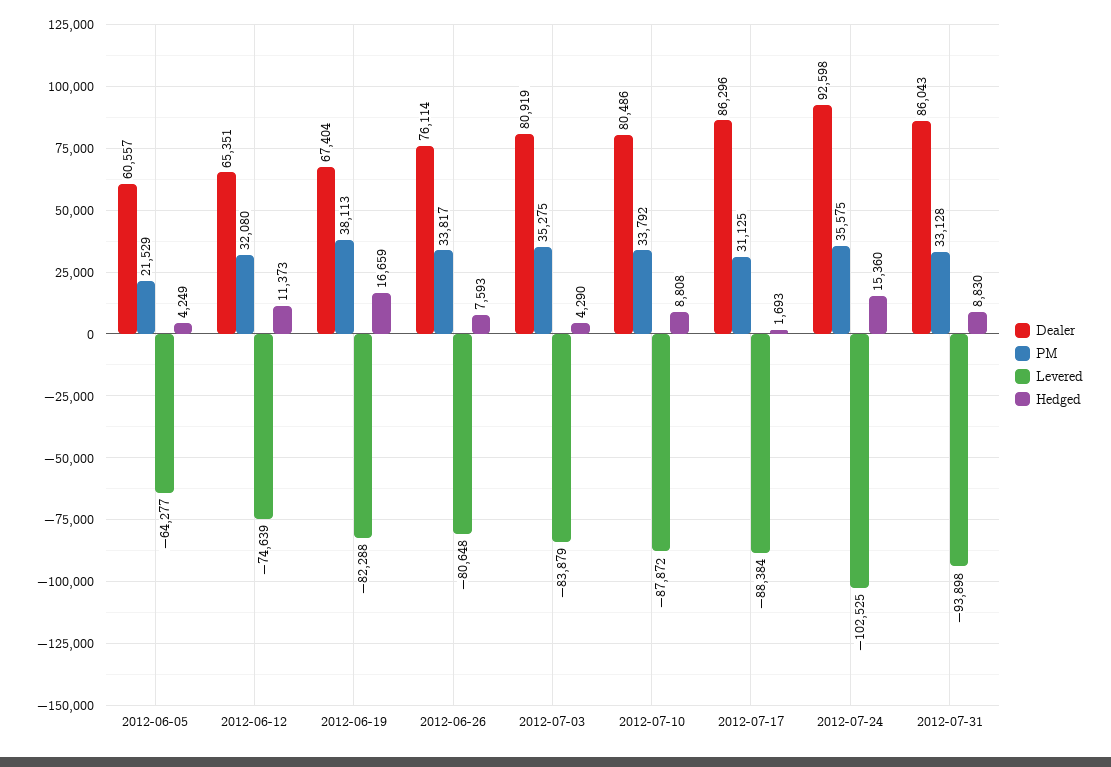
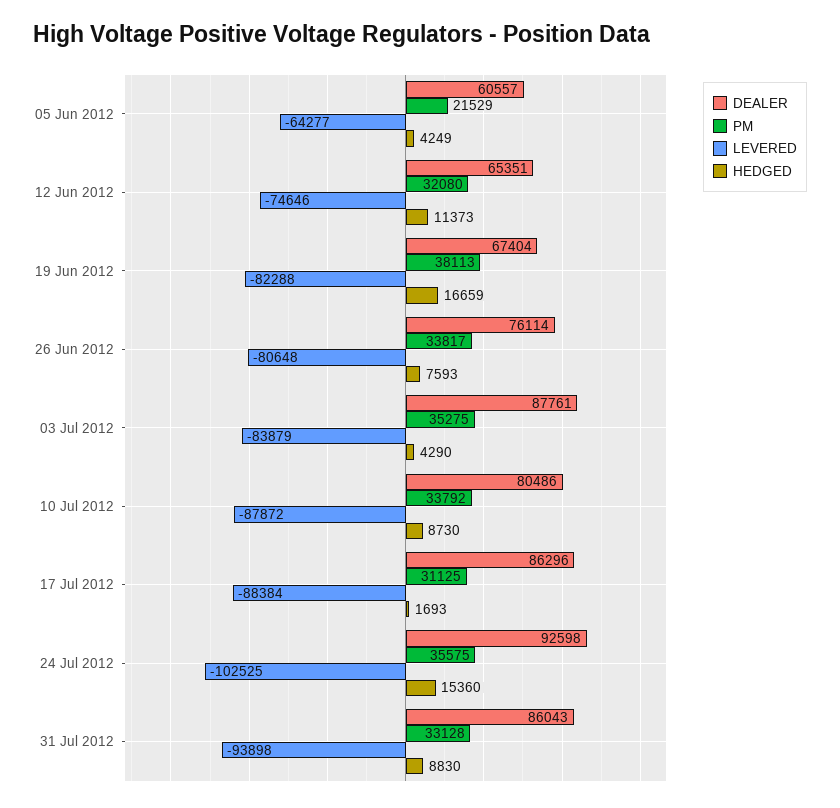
  {
    "Dealer": {
      "2012-06-05": 60557,
      "2012-06-12": 65351,
      "2012-06-19": 67404,
      "2012-06-26": 76114,
-     "2012-07-03": 80919,
+     "2012-07-03": 87761,
      "2012-07-10": 80486,
      "2012-07-17": 86296,
      "2012-07-24": 92598,
      "2012-07-31": 86043
    },
    "PM": {
      "2012-06-05": 21529,
      "2012-06-12": 32080,
      "2012-06-19": 38113,
      "2012-06-26": 33817,
      "2012-07-03": 35275,
      "2012-07-10": 33792,
      "2012-07-17": 31125,
      "2012-07-24": 35575,
      "2012-07-31": 33128
    },
    "Levered": {
      "2012-06-05": -64277,
-     "2012-06-12": -74639,
+     "2012-06-12": -74646,
      "2012-06-19": -82288,
      "2012-06-26": -80648,
      "2012-07-03": -83879,
      "2012-07-10": -87872,
      "2012-07-17": -88384,
      "2012-07-24": -102525,
      "2012-07-31": -93898
    },
    "Hedged": {
      "2012-06-05": 4249,
      "2012-06-12": 11373,
      "2012-06-19": 16659,
      "2012-06-26": 7593,
      "2012-07-03": 4290,
-     "2012-07-10": 8808,
+     "2012-07-10": 8730,
      "2012-07-17": 1693,
      "2012-07-24": 15360,
      "2012-07-31": 8830
    }
  }

